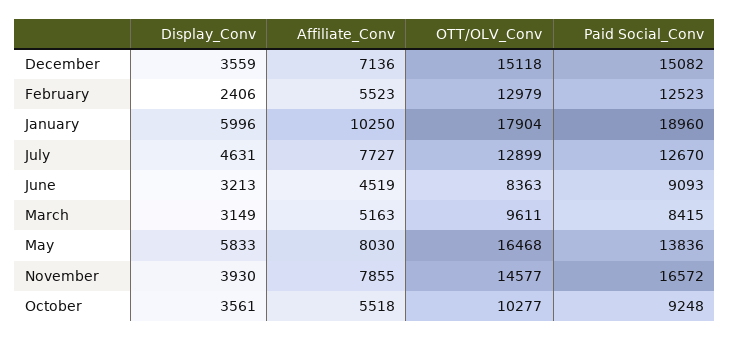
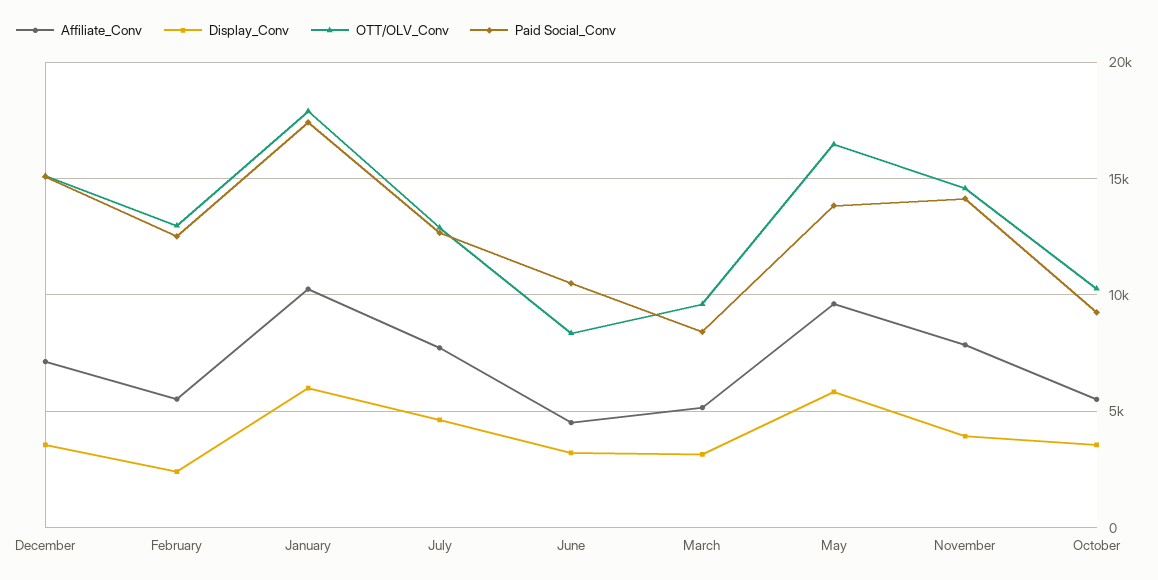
  {
    "Display_Conv": {
      "December": 3559,
      "February": 2406,
      "January": 5996,
      "July": 4631,
      "June": 3213,
      "March": 3149,
      "May": 5833,
      "November": 3930,
      "October": 3561
    },
    "Affiliate_Conv": {
      "December": 7136,
      "February": 5523,
      "January": 10250,
      "July": 7727,
      "June": 4519,
      "March": 5163,
-     "May": 8030,
+     "May": 9500,
      "November": 7855,
      "October": 5518
    },
    "OTT/OLV_Conv": {
      "December": 15118,
      "February": 12979,
      "January": 17904,
      "July": 12899,
      "June": 8363,
      "March": 9611,
      "May": 16468,
      "November": 14577,
      "October": 10277
    },
    "Paid Social_Conv": {
      "December": 15082,
      "February": 12523,
-     "January": 18960,
+     "January": 17500,
      "July": 12670,
-     "June": 9093,
+     "June": 10500,
      "March": 8415,
      "May": 13836,
-     "November": 16572,
+     "November": 14000,
      "October": 9248
    }
  }

